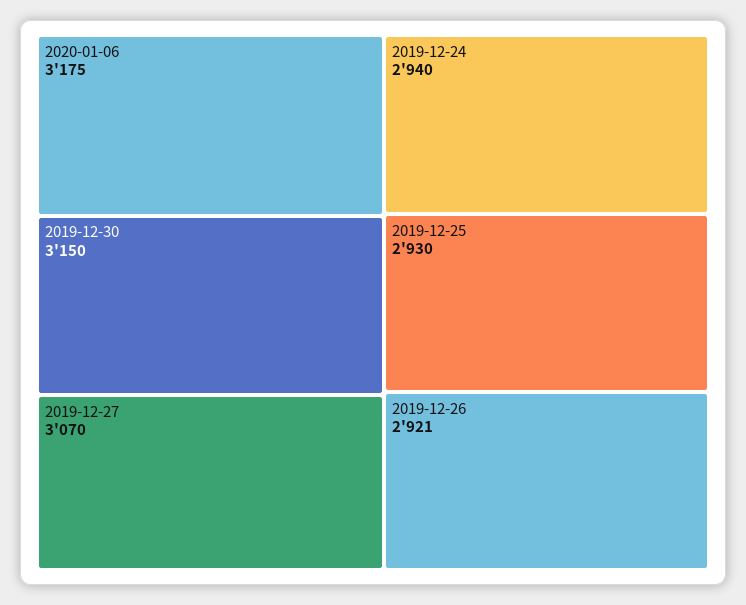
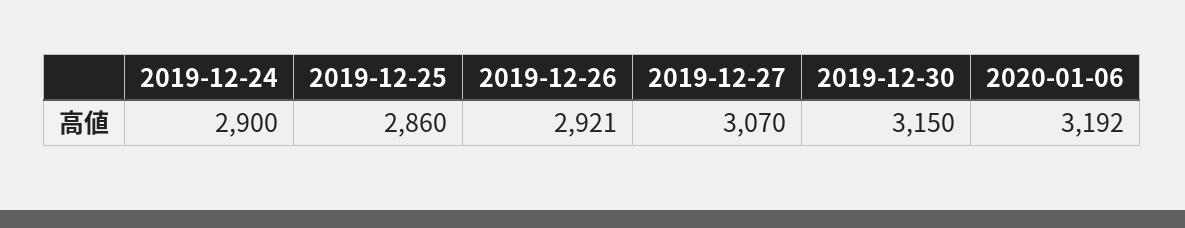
  {
-   "2020-01-06": 3175,
+   "2020-01-06": 3192,
    "2019-12-30": 3150,
    "2019-12-27": 3070,
-   "2019-12-24": 2940,
+   "2019-12-24": 2900,
-   "2019-12-25": 2930,
+   "2019-12-25": 2860,
    "2019-12-26": 2921
  }

